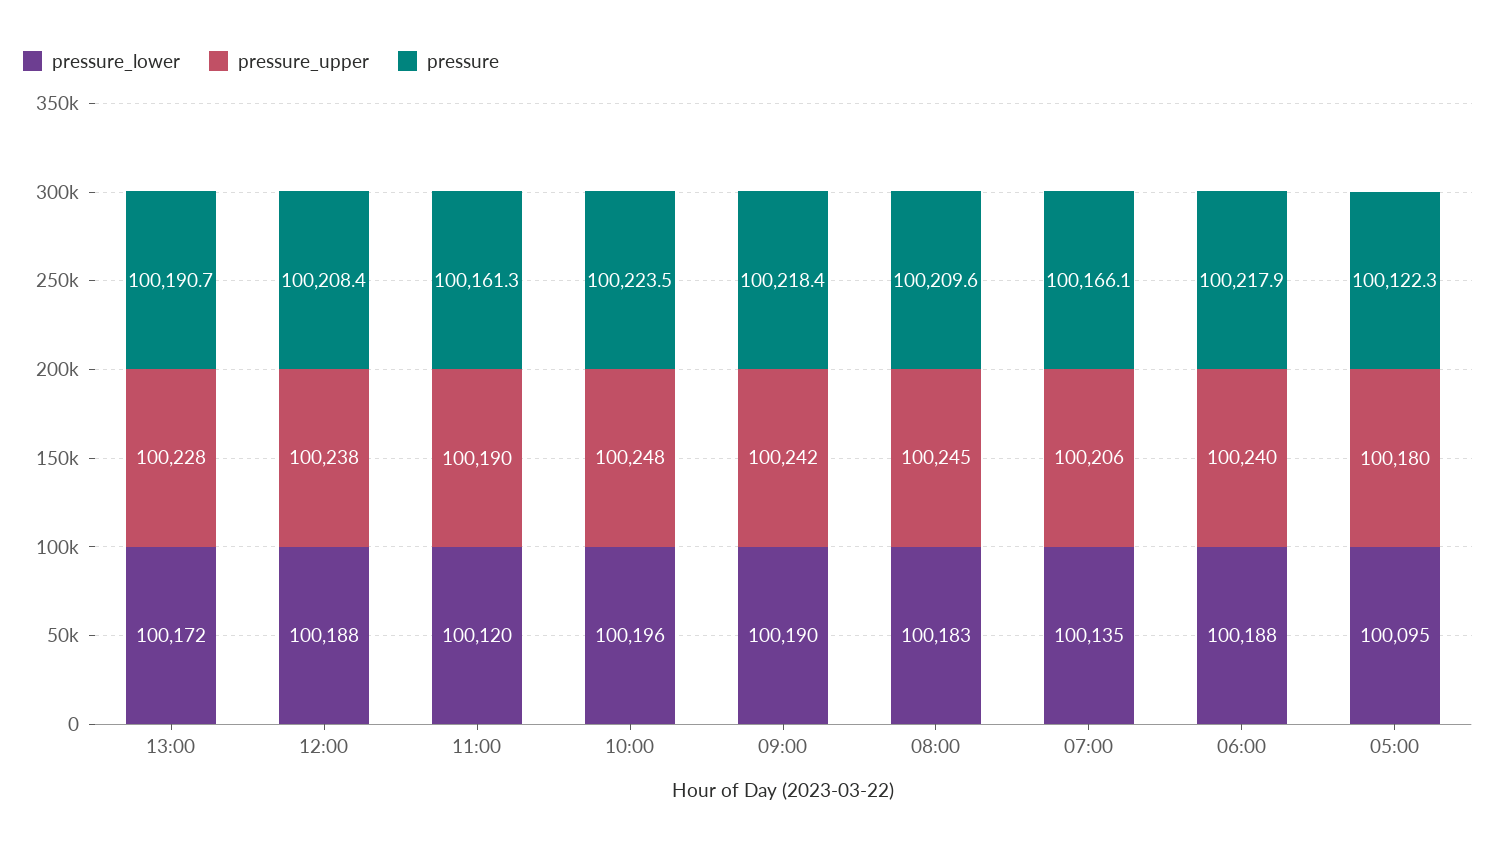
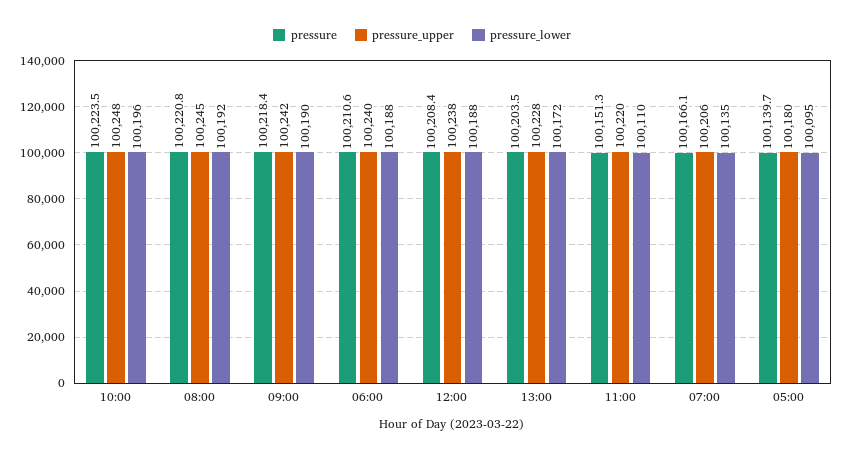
  {
    "pressure_lower": {
      "13:00": 100172,
      "12:00": 100188,
-     "11:00": 100120,
+     "11:00": 100110,
      "10:00": 100196,
      "09:00": 100190,
-     "08:00": 100183,
+     "08:00": 100192,
      "07:00": 100135,
      "06:00": 100188,
      "05:00": 100095
    },
    "pressure_upper": {
      "13:00": 100228,
      "12:00": 100238,
-     "11:00": 100190,
+     "11:00": 100220,
      "10:00": 100248,
      "09:00": 100242,
      "08:00": 100245,
      "07:00": 100206,
      "06:00": 100240,
      "05:00": 100180
    },
    "pressure": {
-     "13:00": 100190.7,
+     "13:00": 100203.5,
      "12:00": 100208.4,
-     "11:00": 100161.3,
+     "11:00": 100151.3,
      "10:00": 100223.5,
      "09:00": 100218.4,
-     "08:00": 100209.6,
+     "08:00": 100220.8,
      "07:00": 100166.1,
-     "06:00": 100217.9,
+     "06:00": 100210.6,
-     "05:00": 100122.3
+     "05:00": 100139.7
    }
  }

